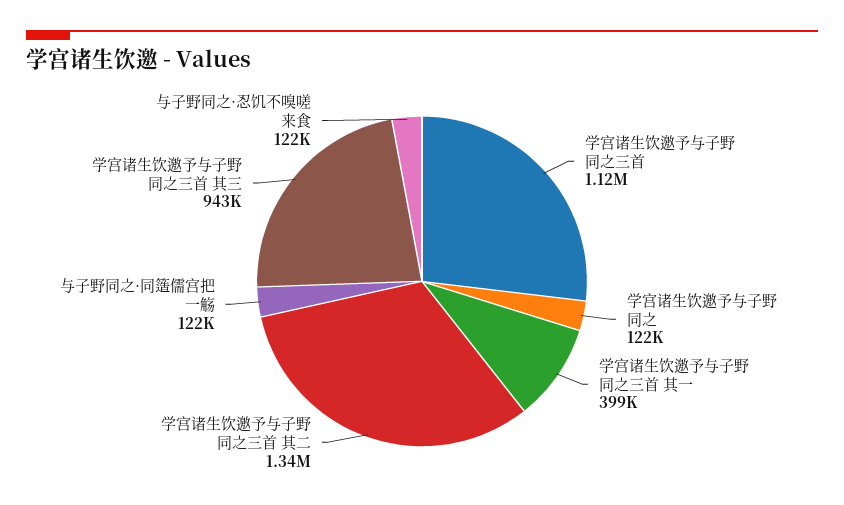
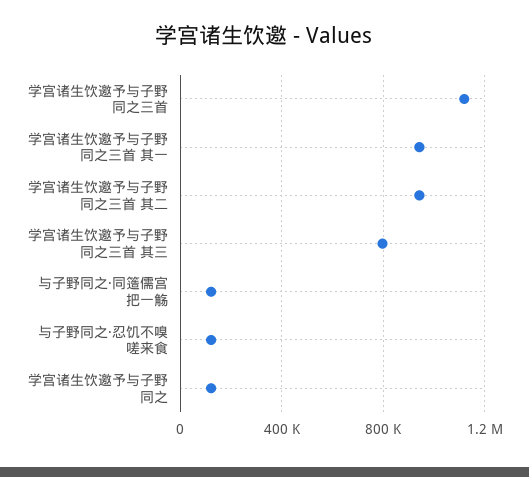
  {
    "学宫诸生饮邀予与子野同之三首": 1120000,
    "学宫诸生饮邀予与子野同之": 122000,
-   "学宫诸生饮邀予与子野同之三首 其一": 399000,
+   "学宫诸生饮邀予与子野同之三首 其一": 950000,
-   "学宫诸生饮邀予与子野同之三首 其二": 1340000,
+   "学宫诸生饮邀予与子野同之三首 其二": 950000,
    "与子野同之·同簉儒宫把一觞": 122000,
-   "学宫诸生饮邀予与子野同之三首 其三": 943000,
+   "学宫诸生饮邀予与子野同之三首 其三": 800000,
    "与子野同之·忍饥不嗅嗟来食": 122000
  }

